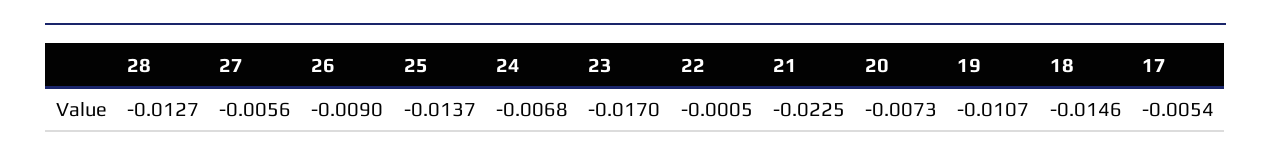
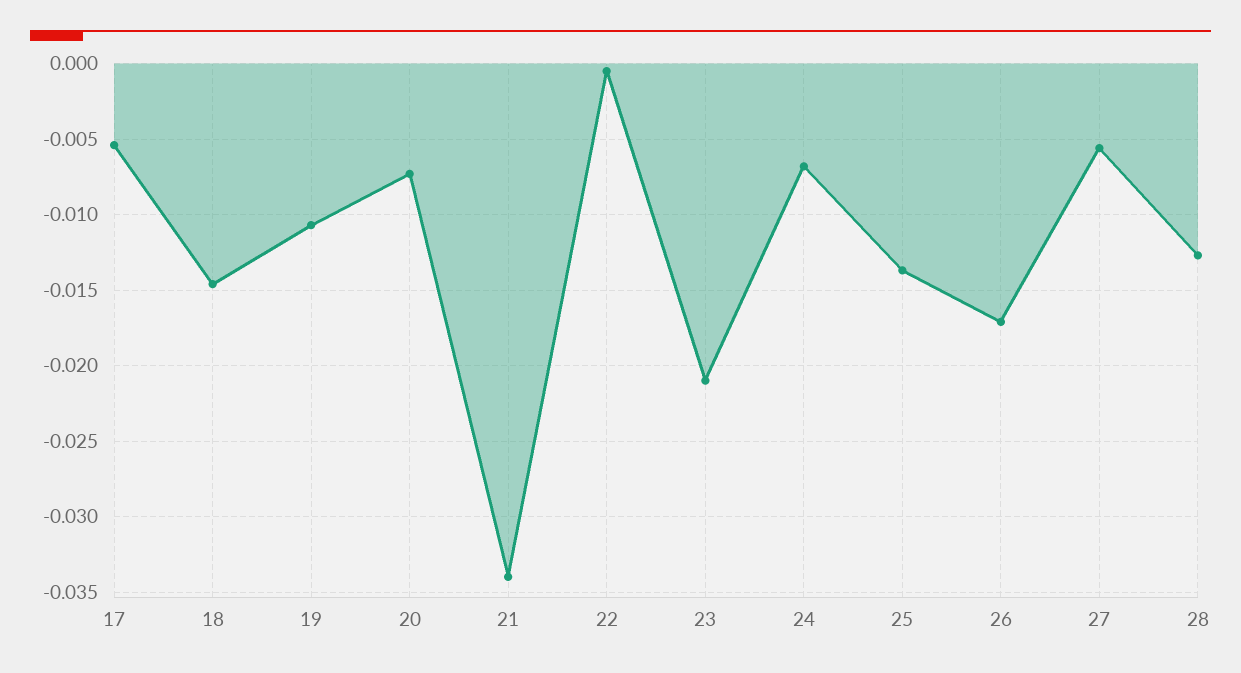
  {
    "28": -0.0127,
    "27": -0.0056,
-   "26": -0.009,
+   "26": -0.017,
    "25": -0.0137,
    "24": -0.0068,
-   "23": -0.017,
+   "23": -0.021,
    "22": -0.0005,
-   "21": -0.0225,
+   "21": -0.034,
    "20": -0.0073,
    "19": -0.0107,
    "18": -0.0146,
    "17": -0.0054
  }

